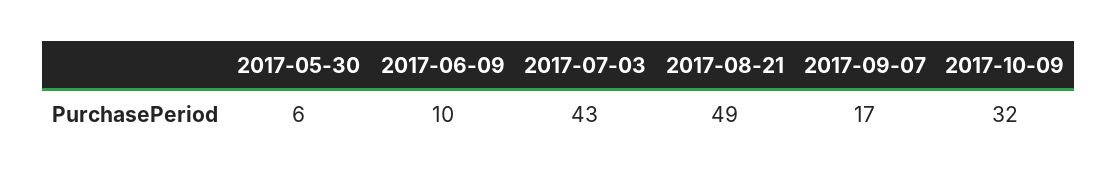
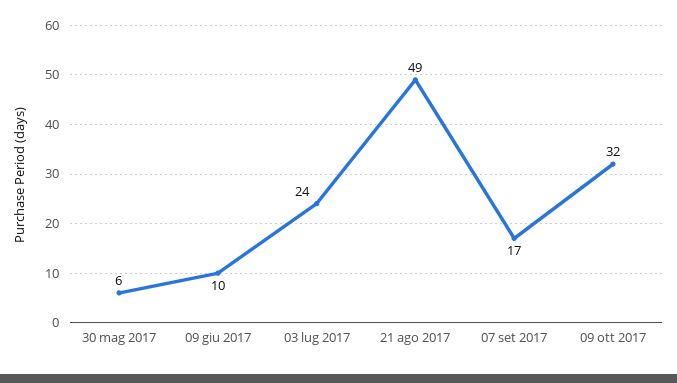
  {
    "2017-05-30": 6,
    "2017-06-09": 10,
-   "2017-07-03": 43,
+   "2017-07-03": 24,
    "2017-08-21": 49,
    "2017-09-07": 17,
    "2017-10-09": 32
  }

